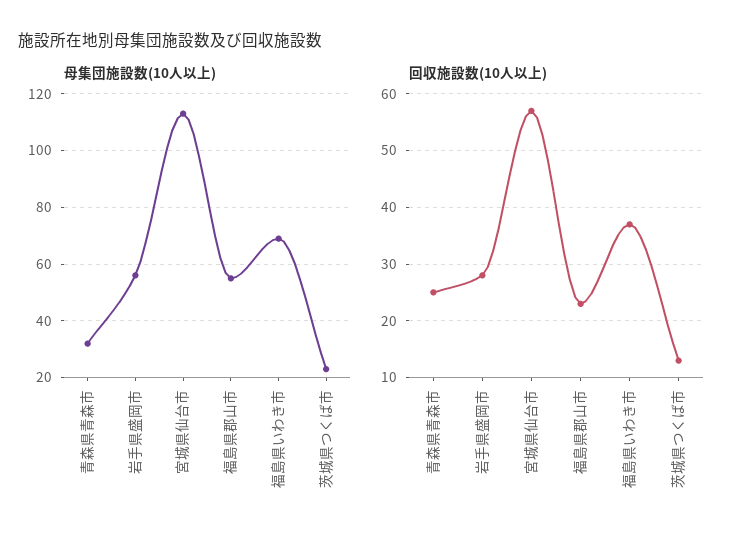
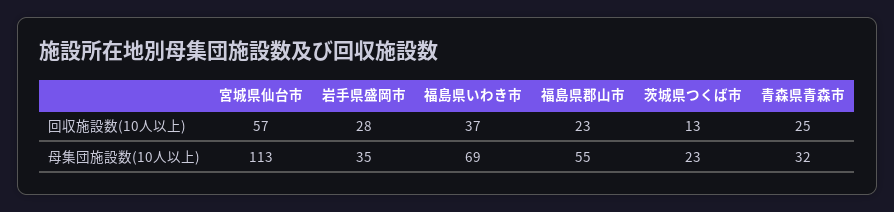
  {
    "母集団施設数(10人以上)": {
      "青森県青森市": 32,
-     "岩手県盛岡市": 55,
+     "岩手県盛岡市": 35,
      "宮城県仙台市": 113,
      "福島県郡山市": 55,
      "福島県いわき市": 69,
      "茨城県つくば市": 23
    },
    "回収施設数(10人以上)": {
      "青森県青森市": 25,
      "岩手県盛岡市": 28,
      "宮城県仙台市": 57,
      "福島県郡山市": 23,
      "福島県いわき市": 37,
      "茨城県つくば市": 13
    }
  }

